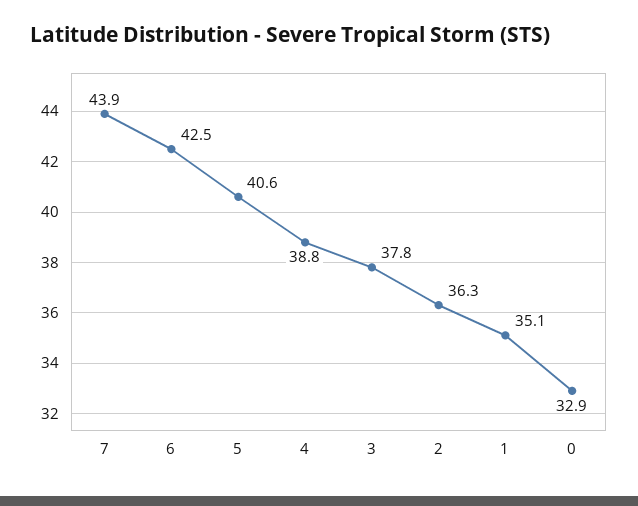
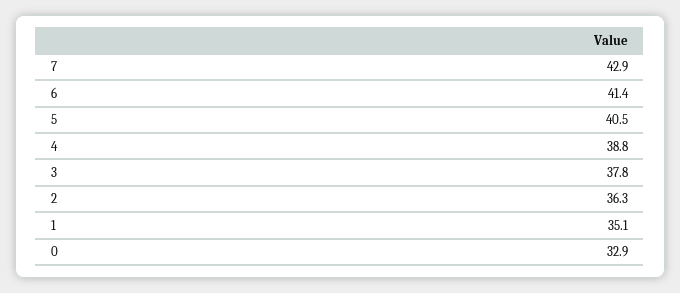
  {
-   "7": 43.9,
+   "7": 42.9,
-   "6": 42.5,
+   "6": 41.4,
-   "5": 40.6,
+   "5": 40.5,
    "4": 38.8,
    "3": 37.8,
    "2": 36.3,
    "1": 35.1,
    "0": 32.9
  }

